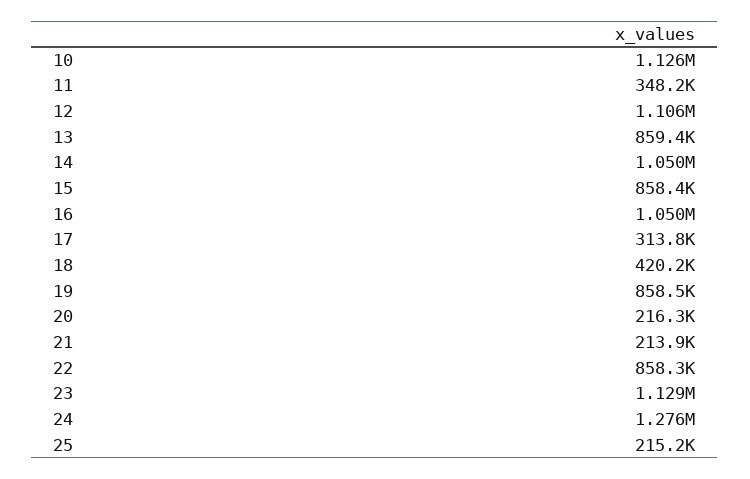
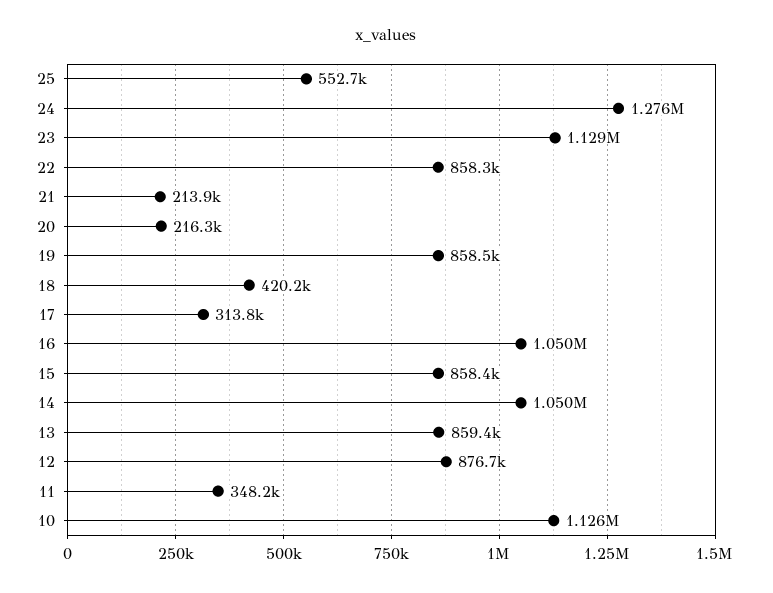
  {
    "10": 1126000,
    "11": 348200,
-   "12": 1106000,
+   "12": 876700,
    "13": 859400,
    "14": 1050000,
    "15": 858400,
    "16": 1050000,
    "17": 313800,
    "18": 420200,
    "19": 858500,
    "20": 216300,
    "21": 213900,
    "22": 858300,
    "23": 1129000,
    "24": 1276000,
-   "25": 215200
+   "25": 552700
  }

